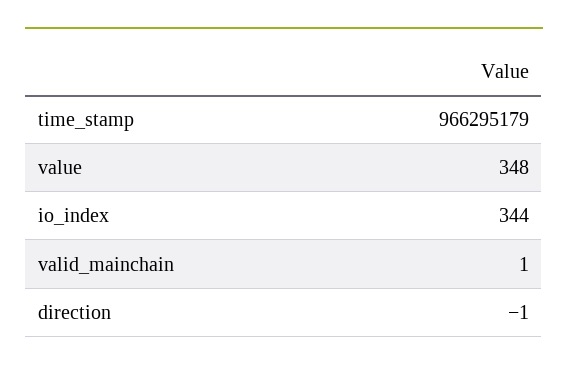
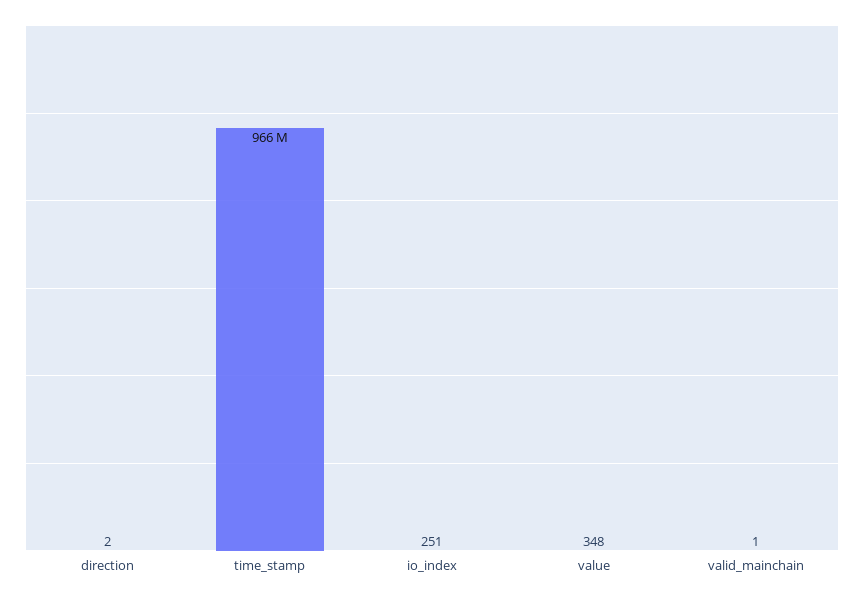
  {
    "time_stamp": 966295179,
    "value": 348,
-   "io_index": 344,
+   "io_index": 251,
    "valid_mainchain": 1,
-   "direction": -1
+   "direction": 2
  }

